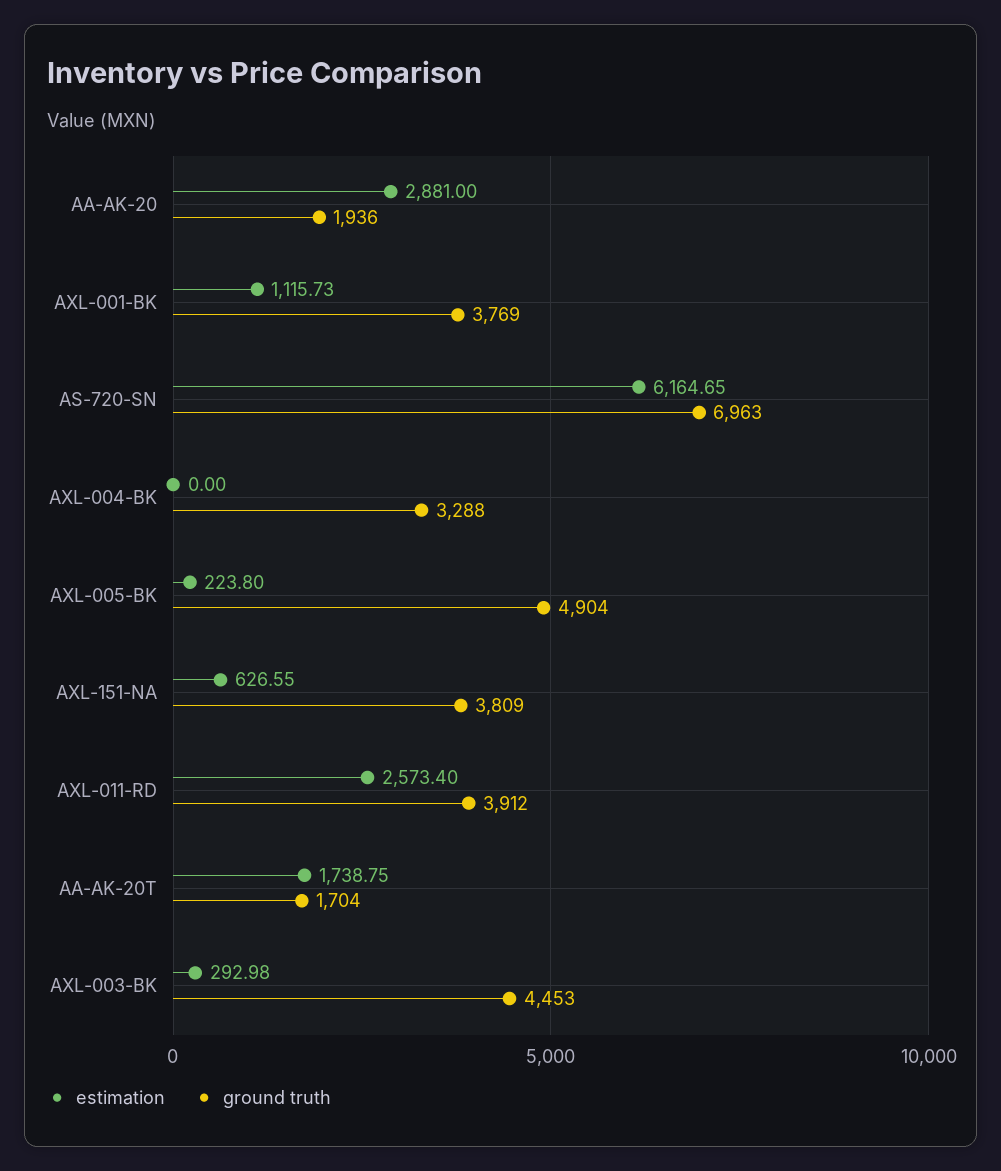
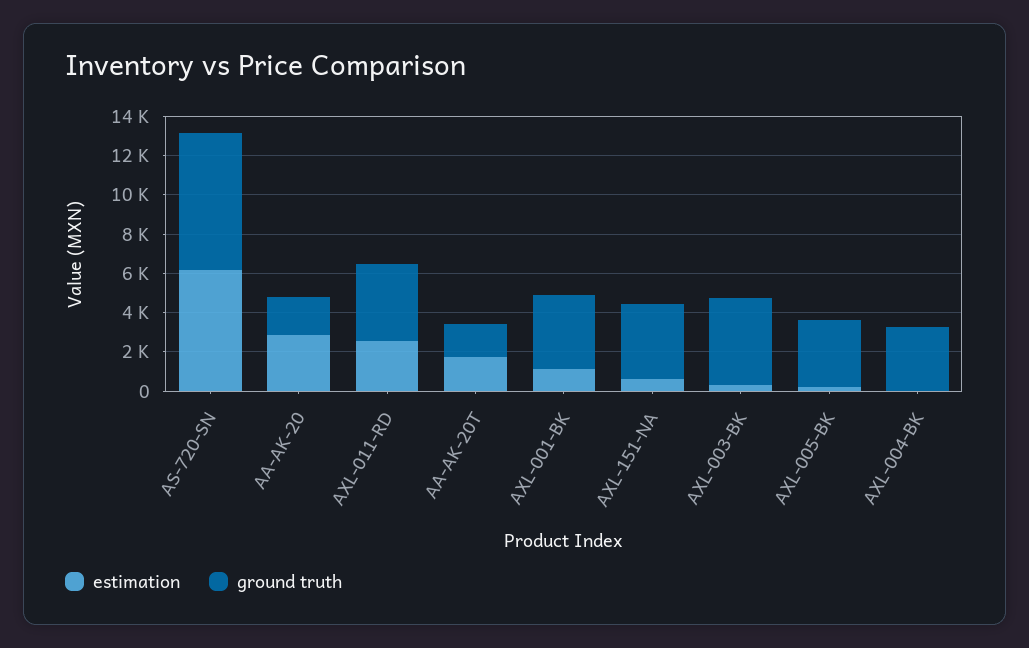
  {
    "estimation": {
      "AA-AK-20": 2881,
      "AXL-001-BK": 1115.73,
      "AS-720-SN": 6164.65,
      "AXL-004-BK": 0,
      "AXL-005-BK": 223.8,
      "AXL-151-NA": 626.55,
      "AXL-011-RD": 2573.4,
      "AA-AK-20T": 1738.75,
      "AXL-003-BK": 292.98
    },
    "ground truth": {
      "AA-AK-20": 1936,
      "AXL-001-BK": 3769,
      "AS-720-SN": 6963,
      "AXL-004-BK": 3288,
-     "AXL-005-BK": 4904,
+     "AXL-005-BK": 3500,
      "AXL-151-NA": 3809,
      "AXL-011-RD": 3912,
      "AA-AK-20T": 1704,
      "AXL-003-BK": 4453
    }
  }

